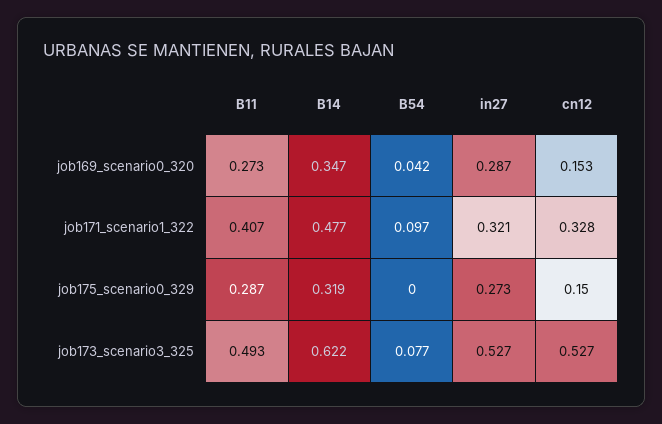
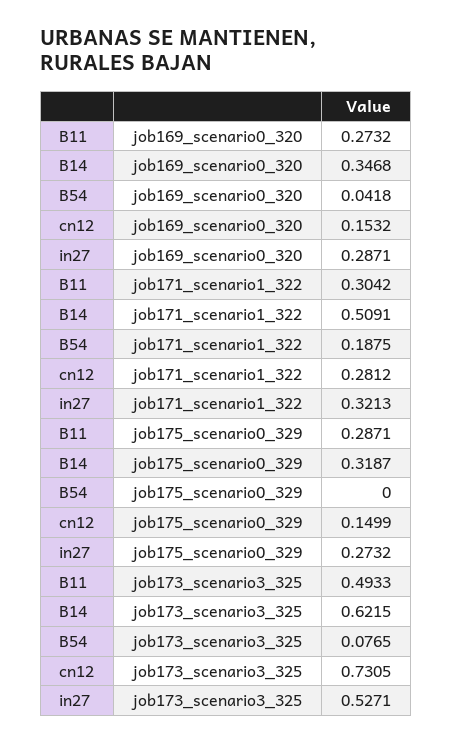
  {
    "B11": {
      "job169_scenario0_320": 0.2732,
-     "job171_scenario1_322": 0.407,
+     "job171_scenario1_322": 0.3042,
      "job175_scenario0_329": 0.2871,
      "job173_scenario3_325": 0.4933
    },
    "B14": {
      "job169_scenario0_320": 0.3468,
-     "job171_scenario1_322": 0.477,
+     "job171_scenario1_322": 0.5091,
      "job175_scenario0_329": 0.3187,
      "job173_scenario3_325": 0.6215
    },
    "B54": {
      "job169_scenario0_320": 0.0418,
-     "job171_scenario1_322": 0.097,
+     "job171_scenario1_322": 0.1875,
      "job175_scenario0_329": 0,
      "job173_scenario3_325": 0.0765
    },
    "in27": {
      "job169_scenario0_320": 0.2871,
      "job171_scenario1_322": 0.3213,
      "job175_scenario0_329": 0.2732,
      "job173_scenario3_325": 0.5271
    },
    "cn12": {
      "job169_scenario0_320": 0.1532,
-     "job171_scenario1_322": 0.328,
+     "job171_scenario1_322": 0.2812,
      "job175_scenario0_329": 0.1499,
-     "job173_scenario3_325": 0.527
+     "job173_scenario3_325": 0.7305
    }
  }

